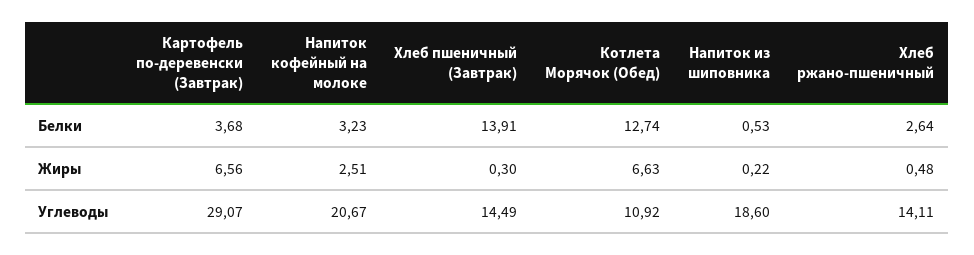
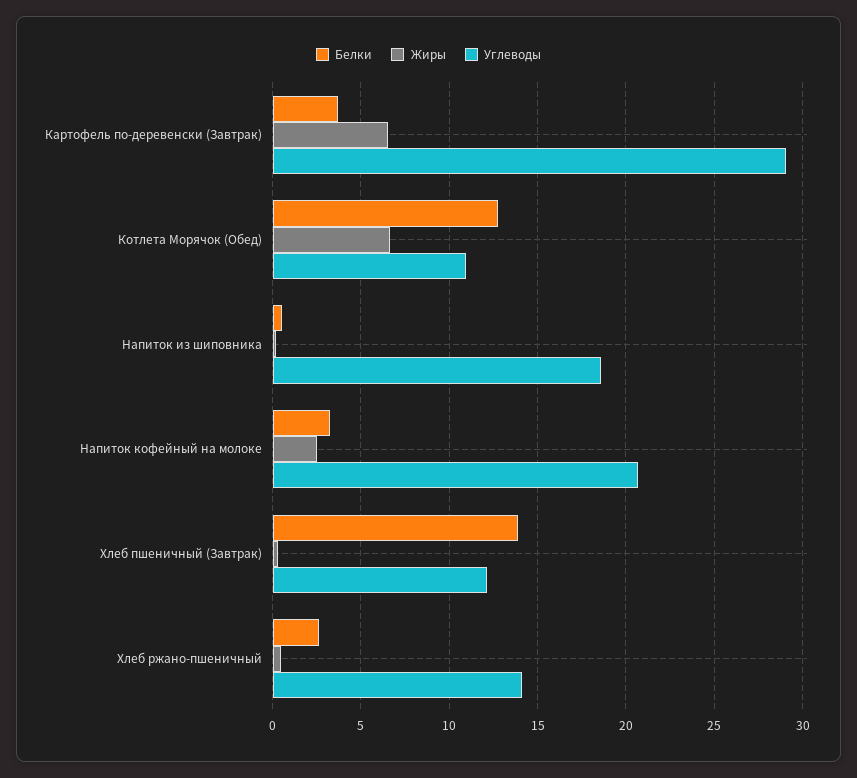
  {
    "Белки": {
      "Картофель по-деревенски (Завтрак)": 3.68,
      "Напиток кофейный на молоке": 3.23,
      "Хлеб пшеничный (Завтрак)": 13.91,
      "Котлета Морячок (Обед)": 12.74,
      "Напиток из шиповника": 0.53,
      "Хлеб ржано-пшеничный": 2.64
    },
    "Жиры": {
      "Картофель по-деревенски (Завтрак)": 6.56,
      "Напиток кофейный на молоке": 2.51,
      "Хлеб пшеничный (Завтрак)": 0.3,
      "Котлета Морячок (Обед)": 6.63,
      "Напиток из шиповника": 0.22,
      "Хлеб ржано-пшеничный": 0.48
    },
    "Углеводы": {
      "Картофель по-деревенски (Завтрак)": 29.07,
      "Напиток кофейный на молоке": 20.67,
-     "Хлеб пшеничный (Завтрак)": 14.49,
+     "Хлеб пшеничный (Завтрак)": 12,
      "Котлета Морячок (Обед)": 10.92,
      "Напиток из шиповника": 18.6,
      "Хлеб ржано-пшеничный": 14.11
    }
  }

